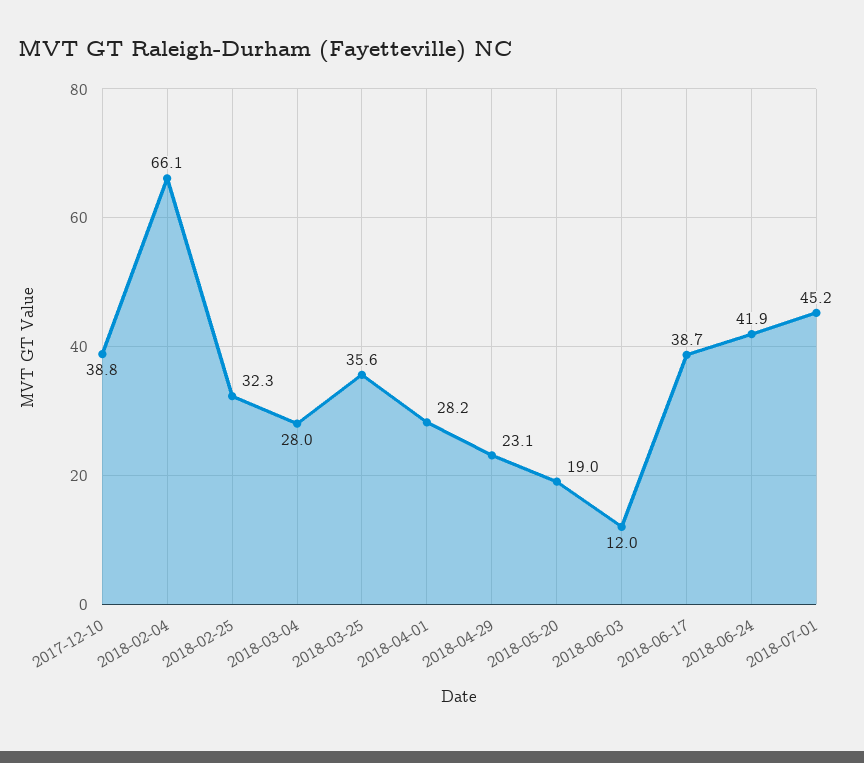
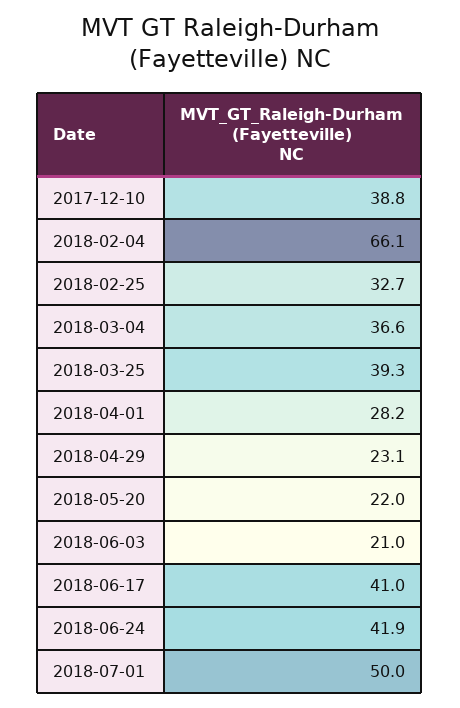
  {
    "2017-12-10": 38.8,
    "2018-02-04": 66.1,
-   "2018-02-25": 32.3,
+   "2018-02-25": 32.7,
-   "2018-03-04": 28,
+   "2018-03-04": 36.6,
-   "2018-03-25": 35.6,
+   "2018-03-25": 39.3,
    "2018-04-01": 28.2,
    "2018-04-29": 23.1,
-   "2018-05-20": 19,
+   "2018-05-20": 22,
-   "2018-06-03": 12,
+   "2018-06-03": 21,
-   "2018-06-17": 38.7,
+   "2018-06-17": 41,
    "2018-06-24": 41.9,
-   "2018-07-01": 45.2
+   "2018-07-01": 50
  }

